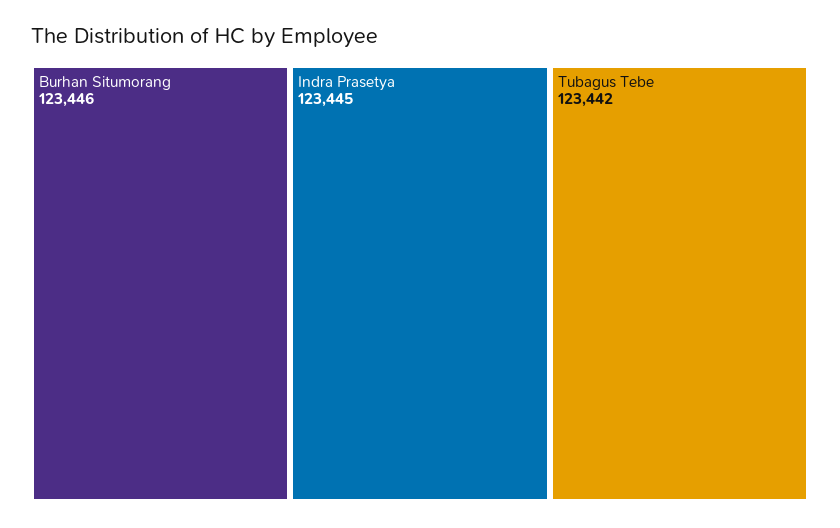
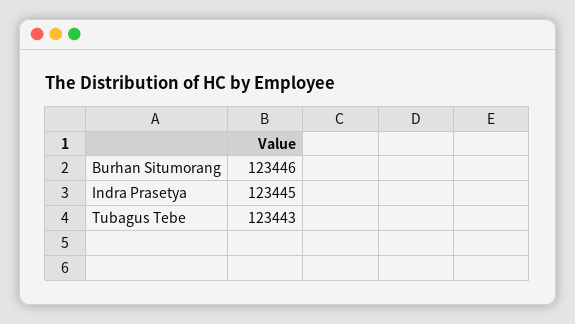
  {
    "Burhan Situmorang": 123446,
    "Indra Prasetya": 123445,
-   "Tubagus Tebe": 123442
+   "Tubagus Tebe": 123443
  }

